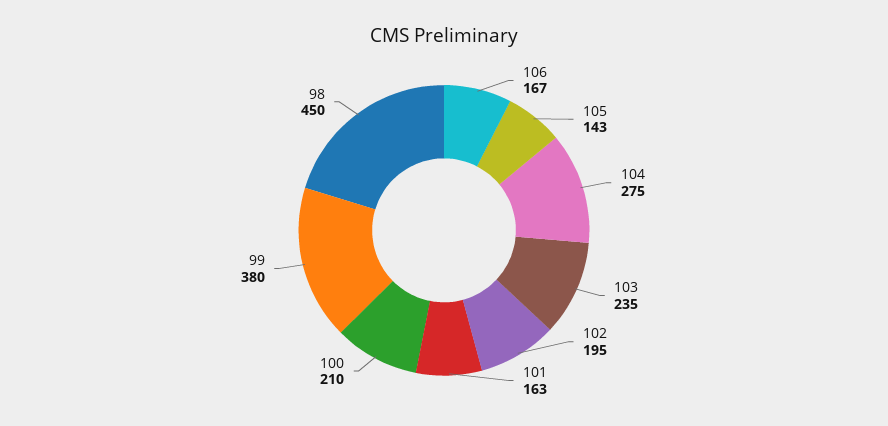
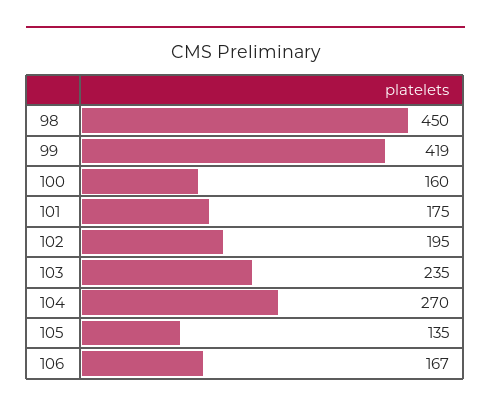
  {
    "106": 167,
-   "105": 143,
+   "105": 135,
-   "104": 275,
+   "104": 270,
    "103": 235,
    "102": 195,
-   "101": 163,
+   "101": 175,
-   "100": 210,
+   "100": 160,
-   "99": 380,
+   "99": 419,
    "98": 450
  }

